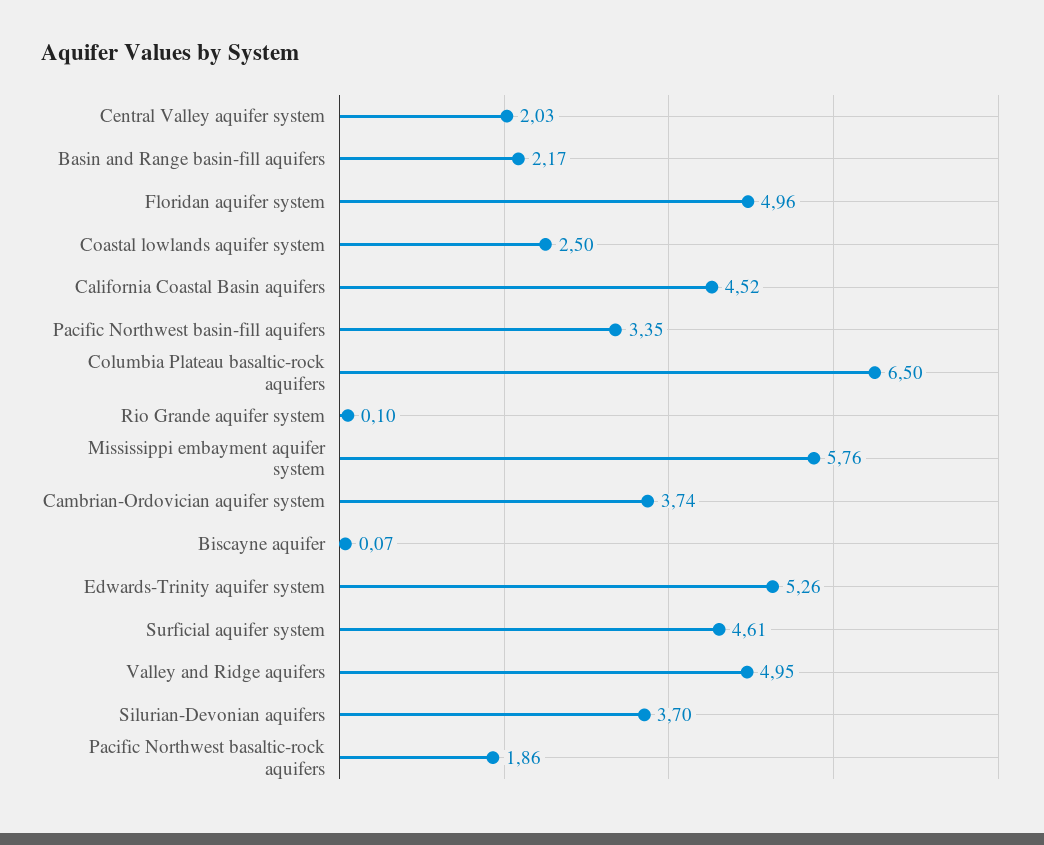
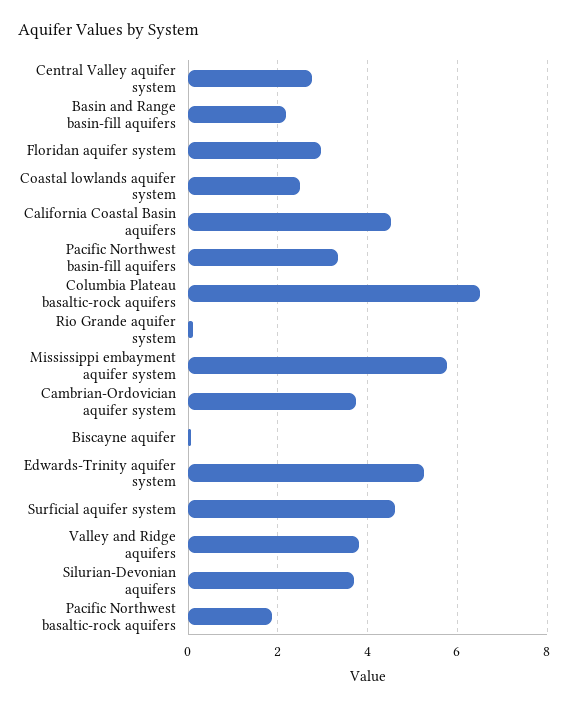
  {
-   "Central Valley aquifer system": 2.03,
+   "Central Valley aquifer system": 2.8,
    "Basin and Range basin-fill aquifers": 2.17,
-   "Floridan aquifer system": 4.96,
+   "Floridan aquifer system": 3,
    "Coastal lowlands aquifer system": 2.5,
    "California Coastal Basin aquifers": 4.52,
    "Pacific Northwest basin-fill aquifers": 3.35,
    "Columbia Plateau basaltic-rock aquifers": 6.5,
    "Rio Grande aquifer system": 0.1,
    "Mississippi embayment aquifer system": 5.76,
    "Cambrian-Ordovician aquifer system": 3.74,
    "Biscayne aquifer": 0.07,
    "Edwards-Trinity aquifer system": 5.26,
    "Surficial aquifer system": 4.61,
-   "Valley and Ridge aquifers": 4.95,
+   "Valley and Ridge aquifers": 3.8,
    "Silurian-Devonian aquifers": 3.7,
    "Pacific Northwest basaltic-rock aquifers": 1.86
  }

